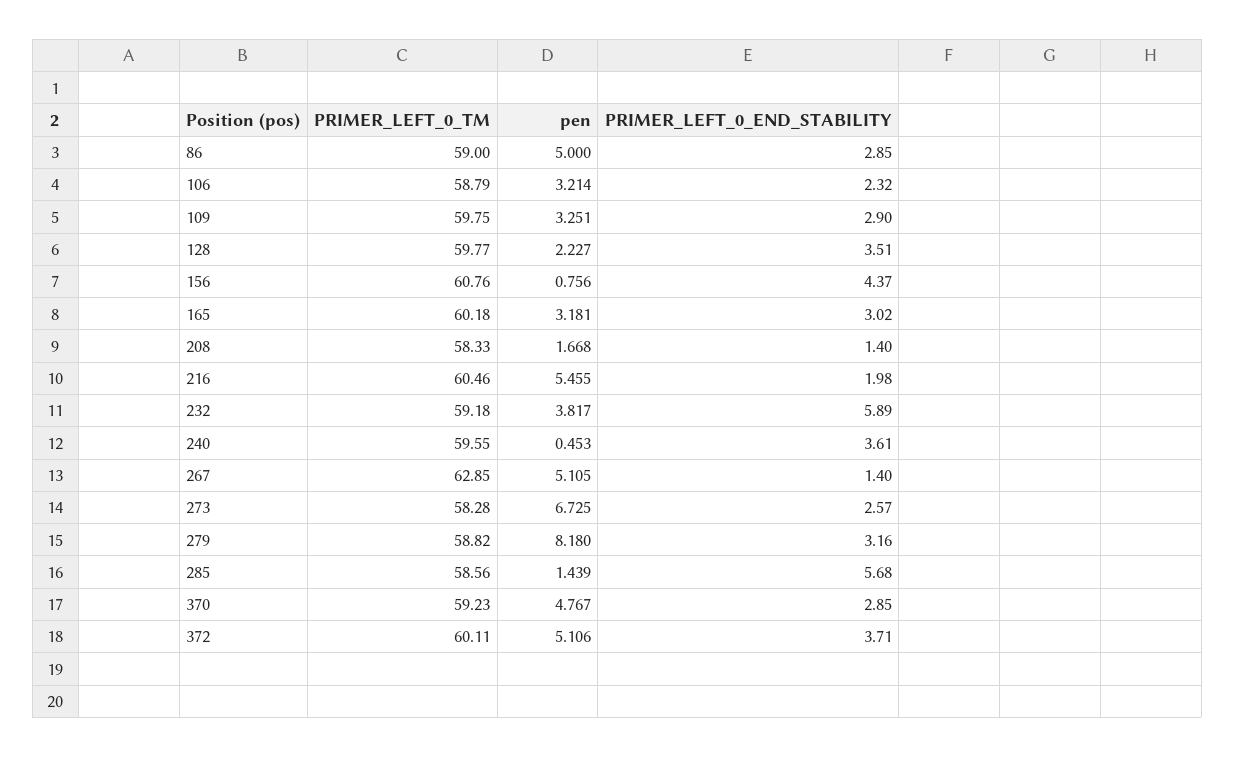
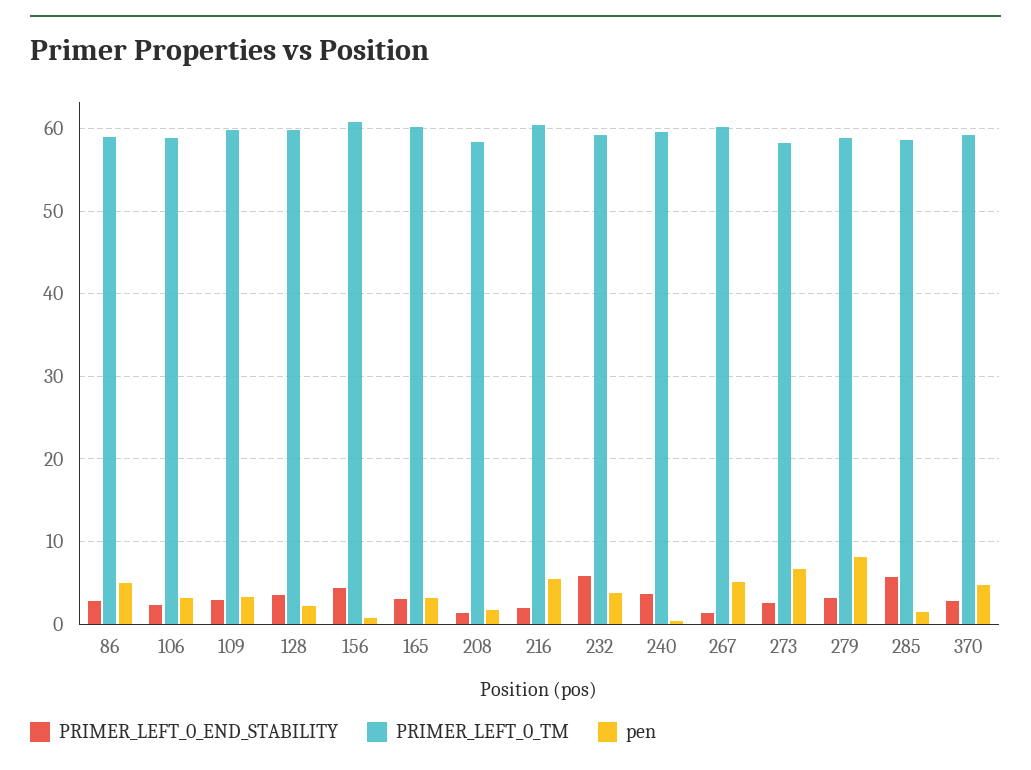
  {
    "PRIMER_LEFT_0_TM": {
      "86": 59,
      "106": 58.79,
      "109": 59.75,
      "128": 59.77,
      "156": 60.76,
      "165": 60.18,
      "208": 58.33,
      "216": 60.46,
      "232": 59.18,
      "240": 59.55,
-     "267": 62.85,
+     "267": 60,
      "273": 58.28,
      "279": 58.82,
      "285": 58.56,
-     "370": 59.23,
+     "370": 59.23
-     "372": 60.11
    },
    "pen": {
      "86": 5,
      "106": 3.214,
      "109": 3.251,
      "128": 2.227,
      "156": 0.756,
      "165": 3.181,
      "208": 1.668,
      "216": 5.455,
      "232": 3.817,
      "240": 0.453,
      "267": 5.105,
      "273": 6.725,
      "279": 8.18,
      "285": 1.439,
-     "370": 4.767,
+     "370": 4.767
-     "372": 5.106
    },
    "PRIMER_LEFT_0_END_STABILITY": {
      "86": 2.85,
      "106": 2.32,
      "109": 2.9,
      "128": 3.51,
      "156": 4.37,
      "165": 3.02,
      "208": 1.4,
      "216": 1.98,
      "232": 5.89,
      "240": 3.61,
      "267": 1.4,
      "273": 2.57,
      "279": 3.16,
      "285": 5.68,
-     "370": 2.85,
+     "370": 2.85
-     "372": 3.71
    }
  }

